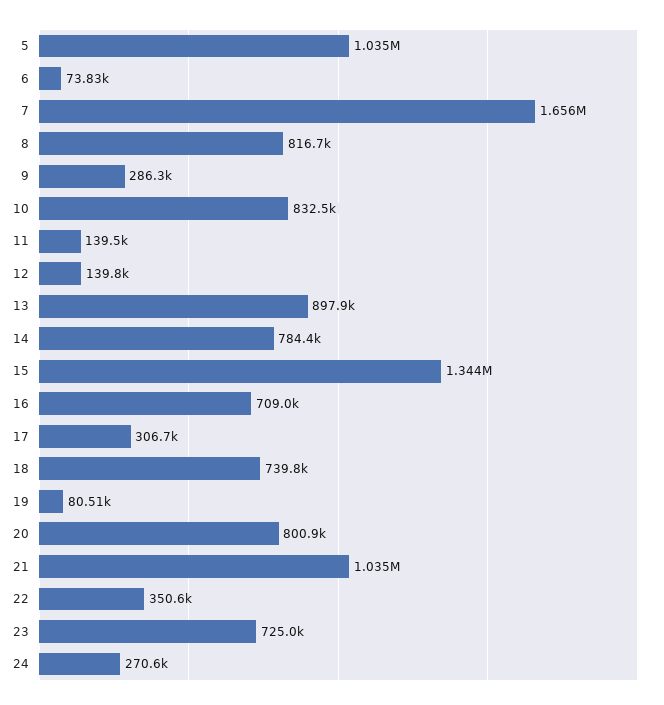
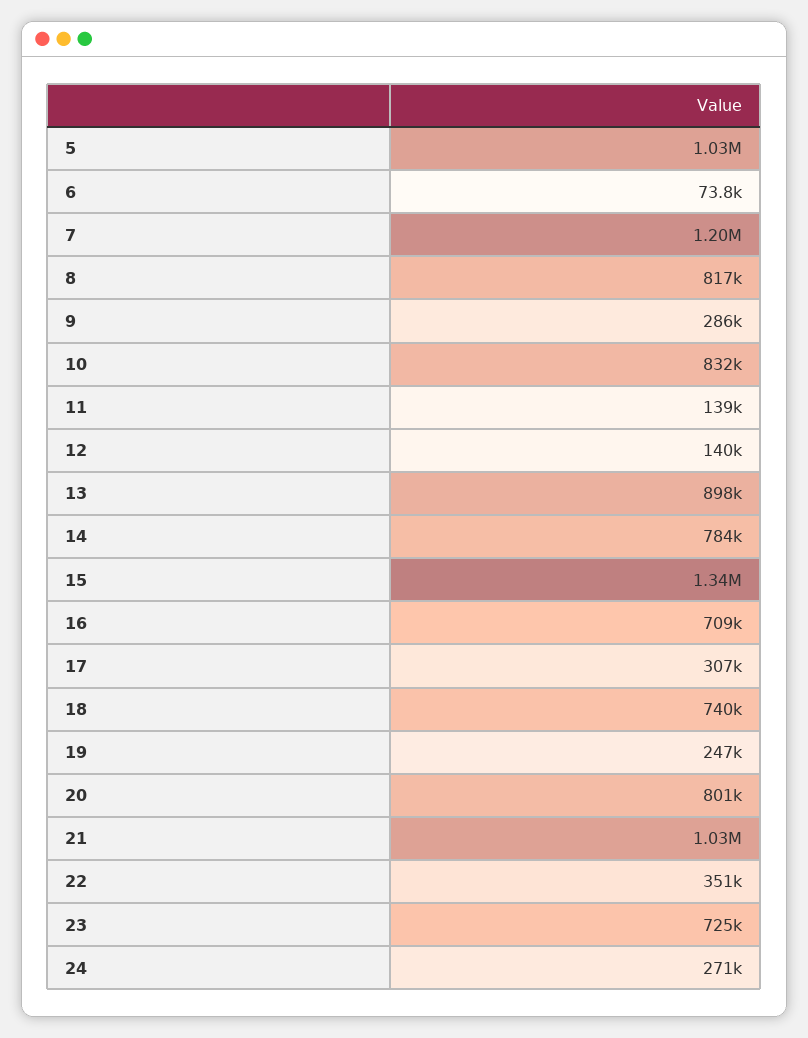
  {
    "5": 1035000,
    "6": 73830,
-   "7": 1656000,
+   "7": 1200000,
    "8": 816700,
    "9": 286300,
    "10": 832500,
    "11": 139500,
    "12": 139800,
    "13": 897900,
    "14": 784400,
    "15": 1344000,
    "16": 709000,
    "17": 306700,
    "18": 739800,
-   "19": 80510,
+   "19": 247000,
    "20": 800900,
    "21": 1035000,
    "22": 350600,
    "23": 725000,
    "24": 270600
  }

